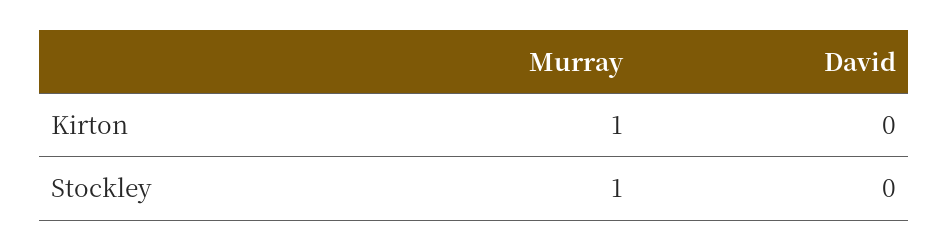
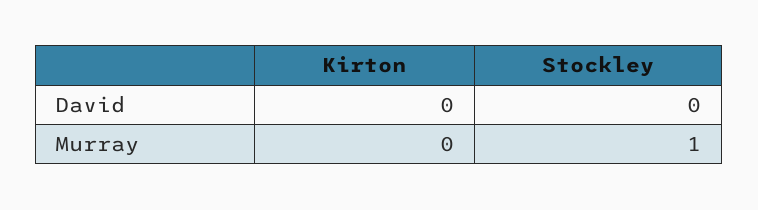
  {
    "Murray": {
-     "Kirton": 1,
+     "Kirton": 0,
      "Stockley": 1
    },
    "David": {
      "Kirton": 0,
      "Stockley": 0
    }
  }

